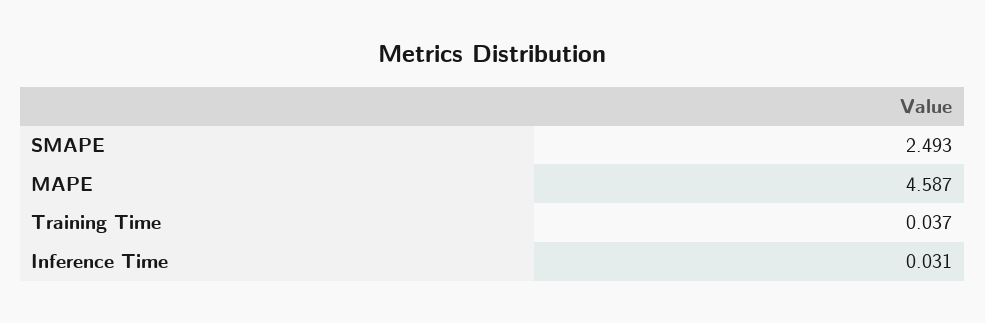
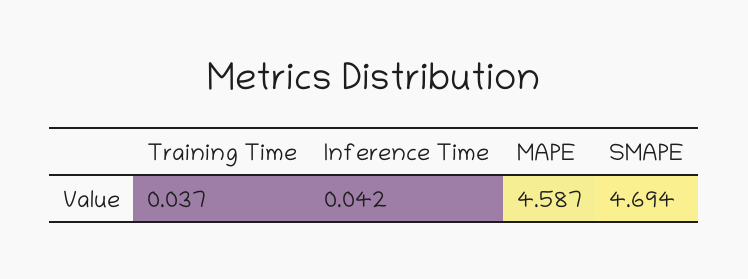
  {
-   "SMAPE": 2.493,
+   "SMAPE": 4.694,
    "MAPE": 4.587,
    "Training Time": 0.037,
-   "Inference Time": 0.031
+   "Inference Time": 0.042
  }

